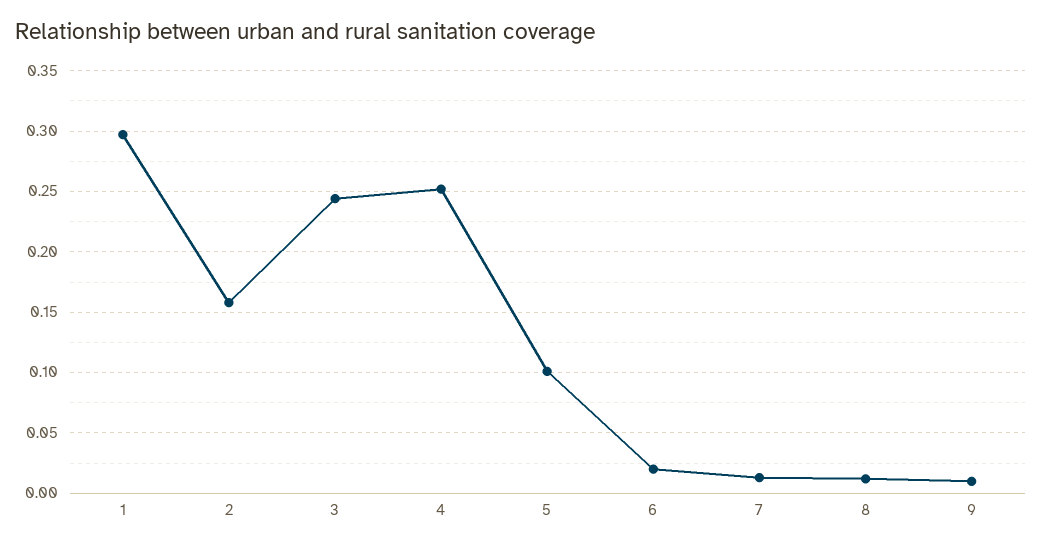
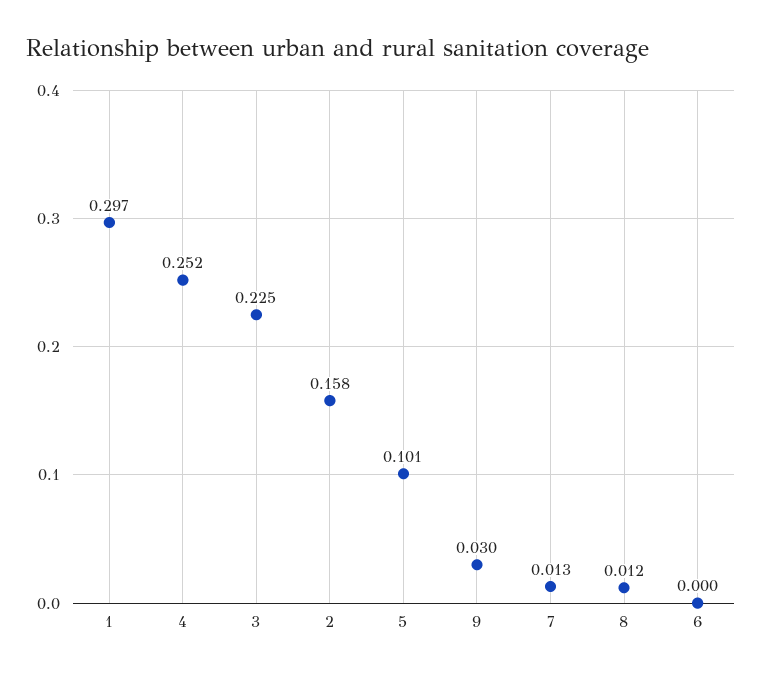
  {
    "1": 0.297,
    "2": 0.158,
-   "3": 0.245,
+   "3": 0.225,
    "4": 0.252,
    "5": 0.101,
-   "6": 0.02,
+   "6": 0,
    "7": 0.013,
    "8": 0.012,
-   "9": 0.01
+   "9": 0.03
  }

